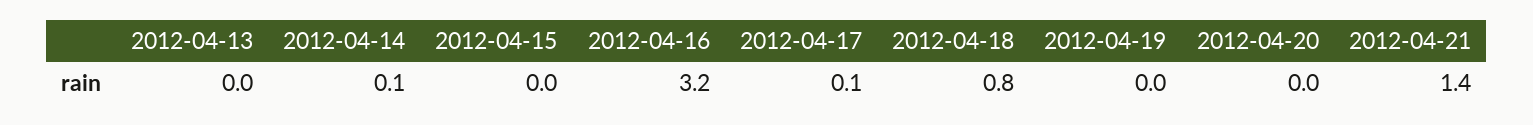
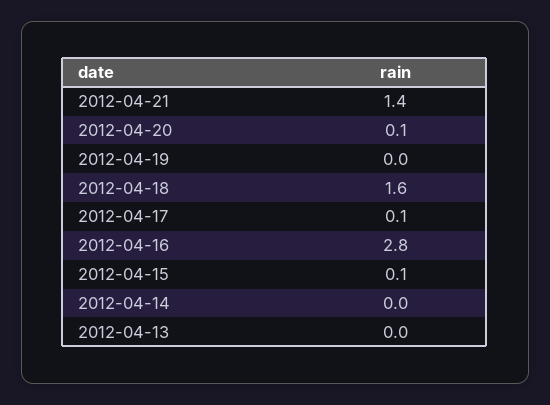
  {
    "2012-04-13": 0,
-   "2012-04-14": 0.1,
+   "2012-04-14": 0,
-   "2012-04-15": 0,
+   "2012-04-15": 0.1,
-   "2012-04-16": 3.2,
+   "2012-04-16": 2.8,
    "2012-04-17": 0.1,
-   "2012-04-18": 0.8,
+   "2012-04-18": 1.6,
    "2012-04-19": 0,
-   "2012-04-20": 0,
+   "2012-04-20": 0.1,
    "2012-04-21": 1.4
  }

